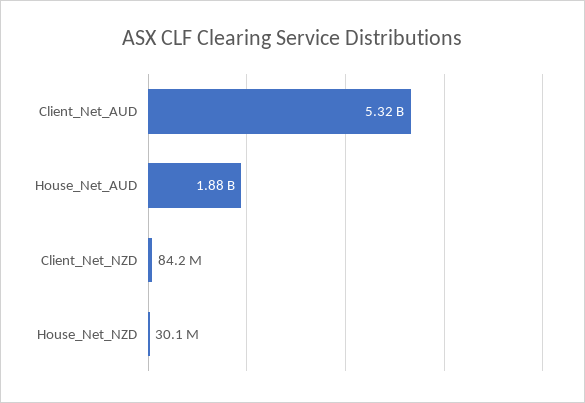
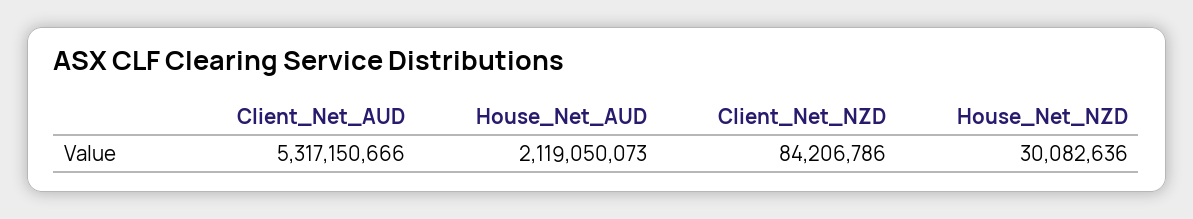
  {
    "Client_Net_AUD": 5317150666,
-   "House_Net_AUD": 1880000000,
+   "House_Net_AUD": 2119050073,
    "Client_Net_NZD": 84206786,
    "House_Net_NZD": 30082636
  }

